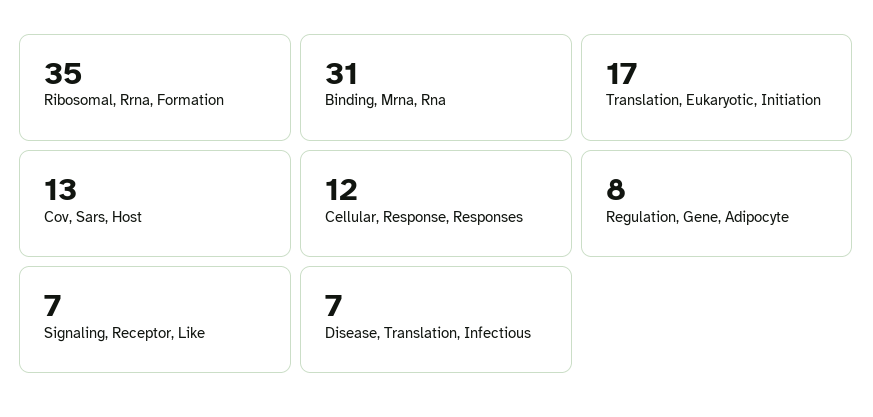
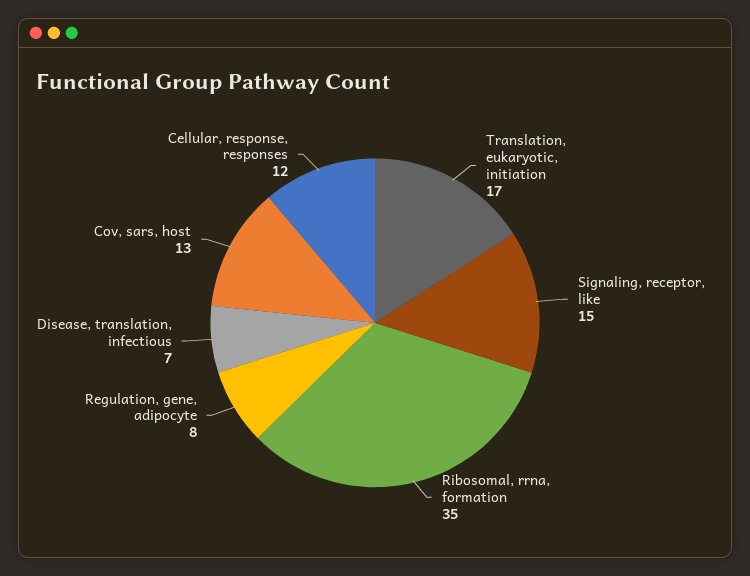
  {
    "Ribosomal, Rrna, Formation": 35,
-   "Binding, Mrna, Rna": 31,
    "Translation, Eukaryotic, Initiation": 17,
    "Cov, Sars, Host": 13,
    "Cellular, Response, Responses": 12,
    "Regulation, Gene, Adipocyte": 8,
-   "Signaling, Receptor, Like": 7,
+   "Signaling, Receptor, Like": 15,
    "Disease, Translation, Infectious": 7
  }

